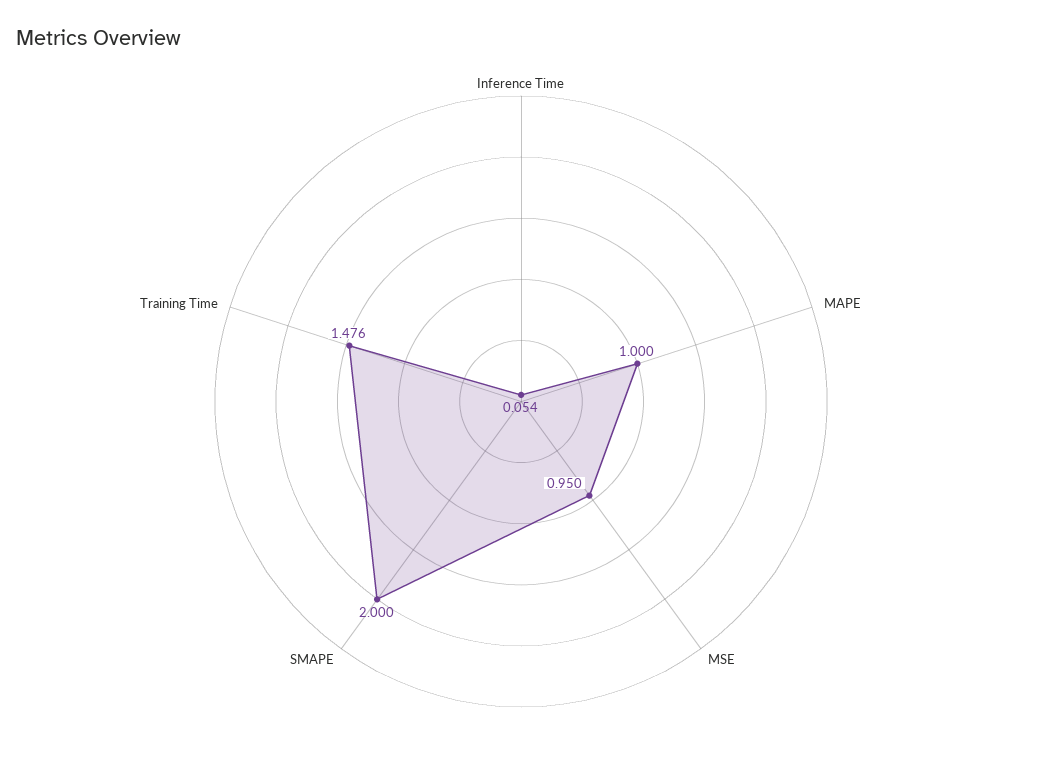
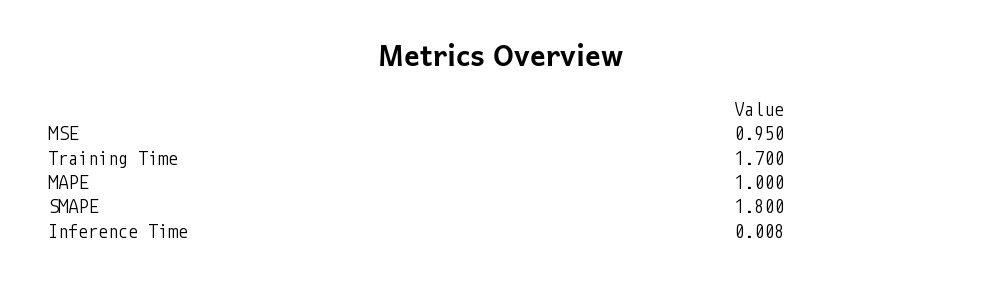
  {
-   "Inference Time": 0.054,
+   "Inference Time": 0.008,
    "MAPE": 1,
    "MSE": 0.95,
-   "SMAPE": 2,
+   "SMAPE": 1.8,
-   "Training Time": 1.476
+   "Training Time": 1.7
  }

